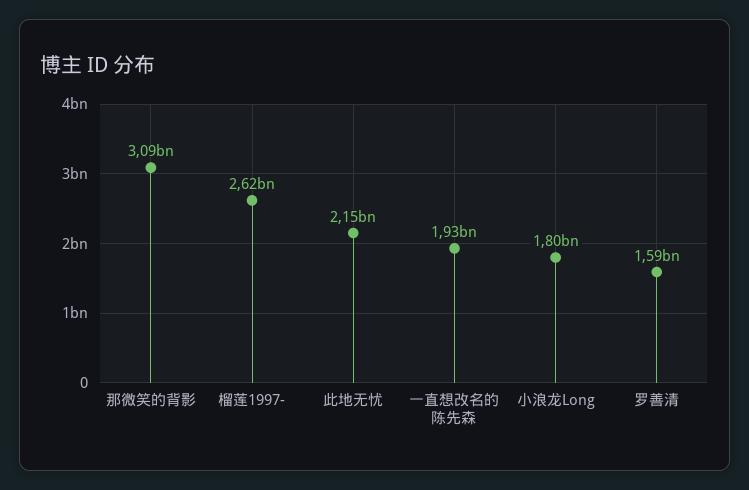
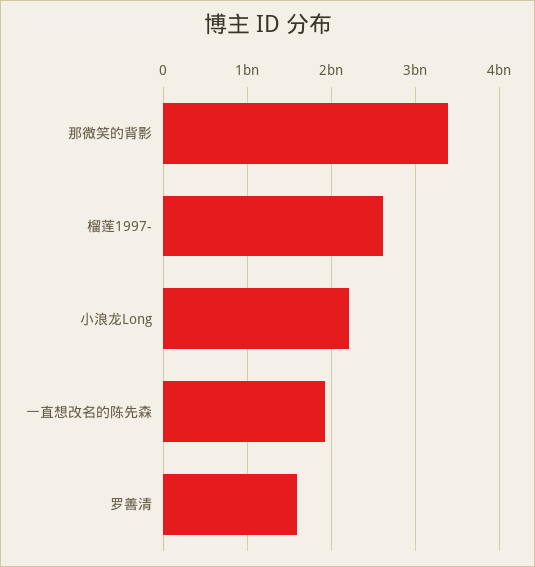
  {
-   "那微笑的背影": 3090000000,
+   "那微笑的背影": 3400000000,
    "榴莲1997-": 2620000000,
-   "此地无忧": 2150000000,
    "一直想改名的陈先森": 1930000000,
-   "小浪龙Long": 1800000000,
+   "小浪龙Long": 2200000000,
    "罗善清": 1590000000
  }

